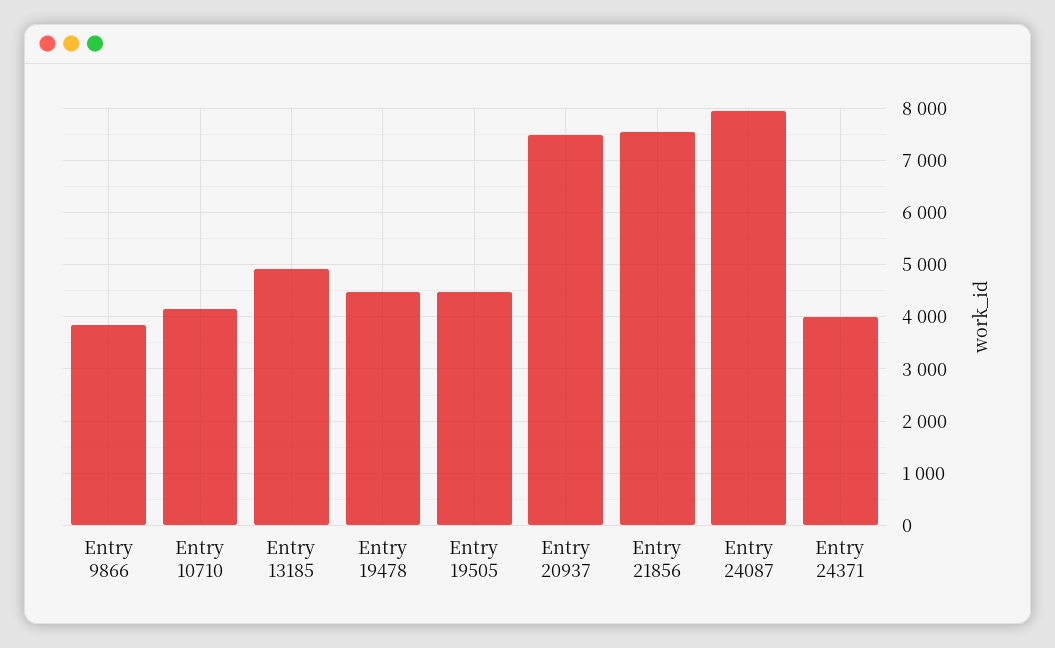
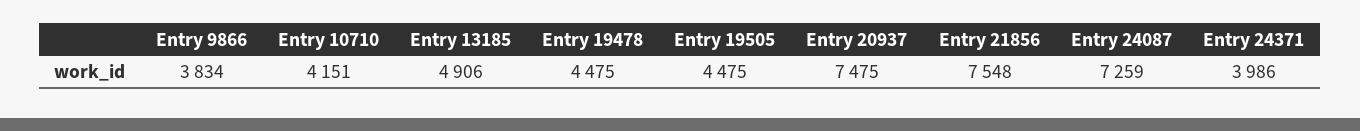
  {
    "Entry 9866": 3834,
    "Entry 10710": 4151,
    "Entry 13185": 4906,
    "Entry 19478": 4475,
    "Entry 19505": 4475,
    "Entry 20937": 7475,
    "Entry 21856": 7548,
-   "Entry 24087": 8000,
+   "Entry 24087": 7259,
    "Entry 24371": 3986
  }

